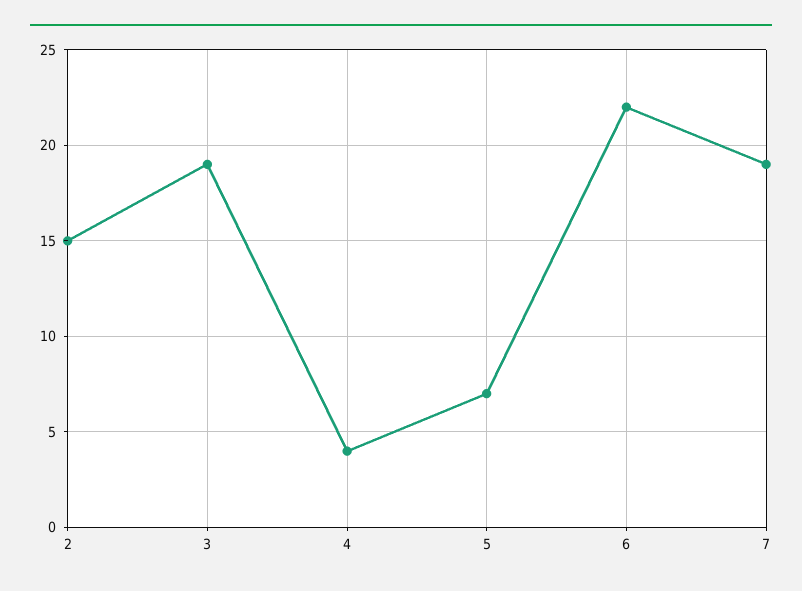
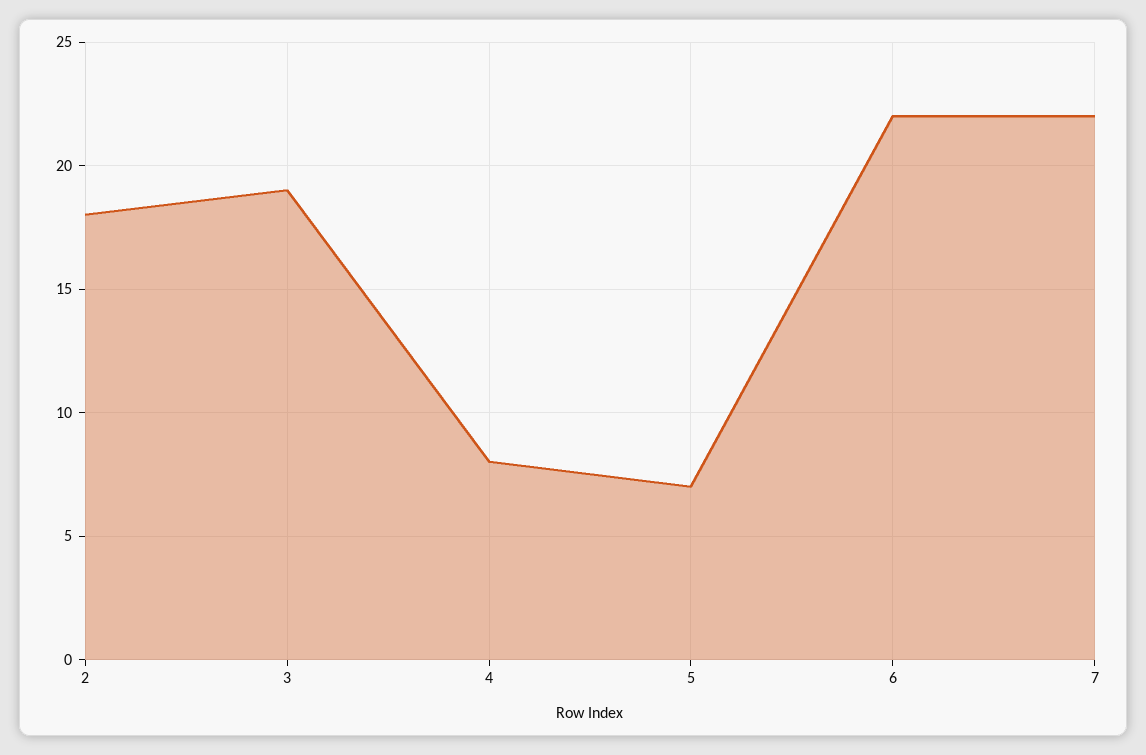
  {
-   "2": 15,
+   "2": 18,
    "3": 19,
-   "4": 4,
+   "4": 8,
    "5": 7,
    "6": 22,
-   "7": 19
+   "7": 22
  }

